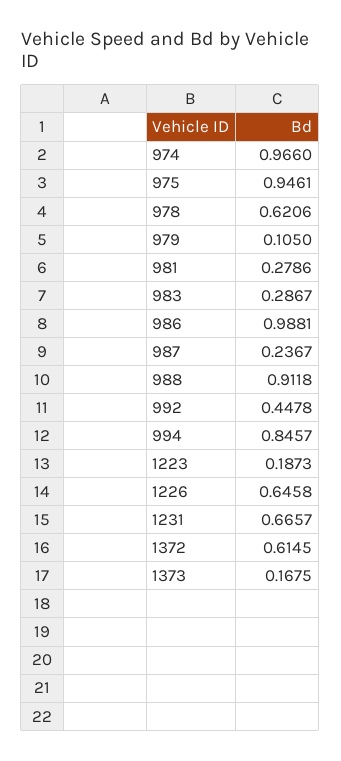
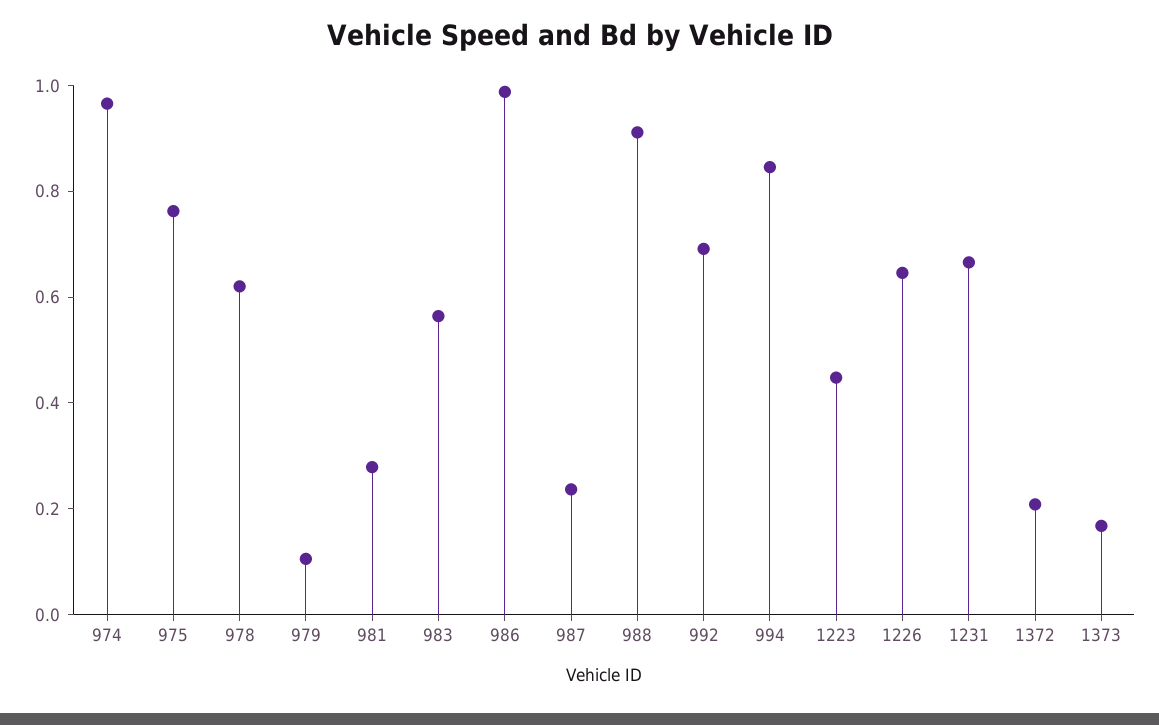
  {
    "974": 0.966,
-   "975": 0.9461,
+   "975": 0.75,
    "978": 0.6206,
    "979": 0.105,
    "981": 0.2786,
-   "983": 0.2867,
+   "983": 0.55,
    "986": 0.9881,
    "987": 0.2367,
    "988": 0.9118,
-   "992": 0.4478,
+   "992": 0.7,
    "994": 0.8457,
-   "1223": 0.1873,
+   "1223": 0.45,
    "1226": 0.6458,
    "1231": 0.6657,
-   "1372": 0.6145,
+   "1372": 0.2,
    "1373": 0.1675
  }

